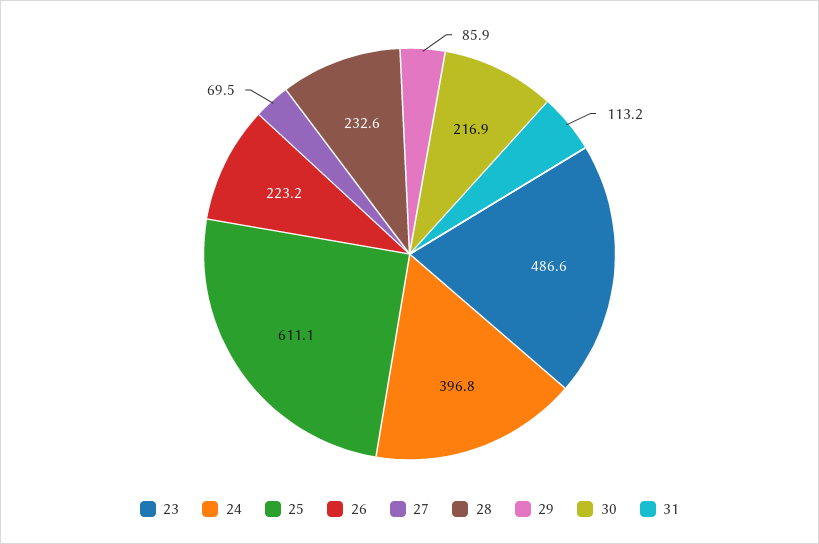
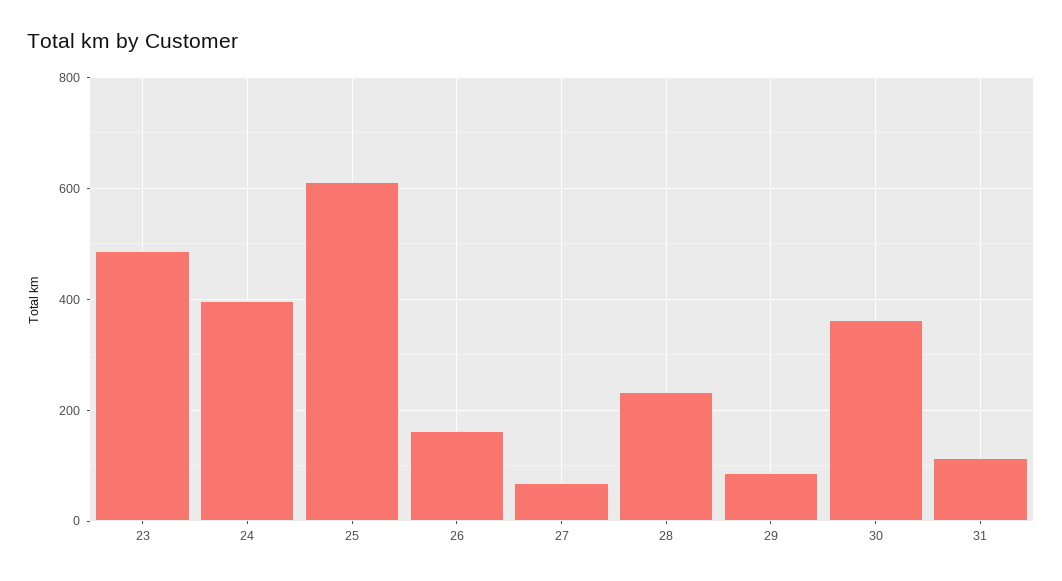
  {
    "23": 486.6,
    "24": 396.8,
    "25": 611.1,
-   "26": 223.2,
+   "26": 160,
    "27": 69.5,
    "28": 232.6,
    "29": 85.9,
-   "30": 216.9,
+   "30": 360,
    "31": 113.2
  }

